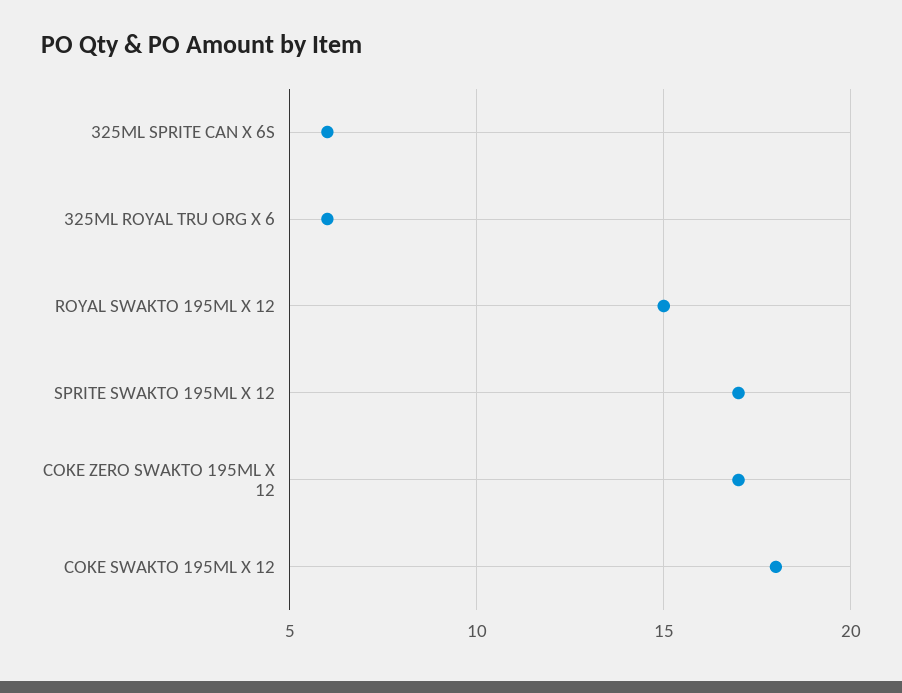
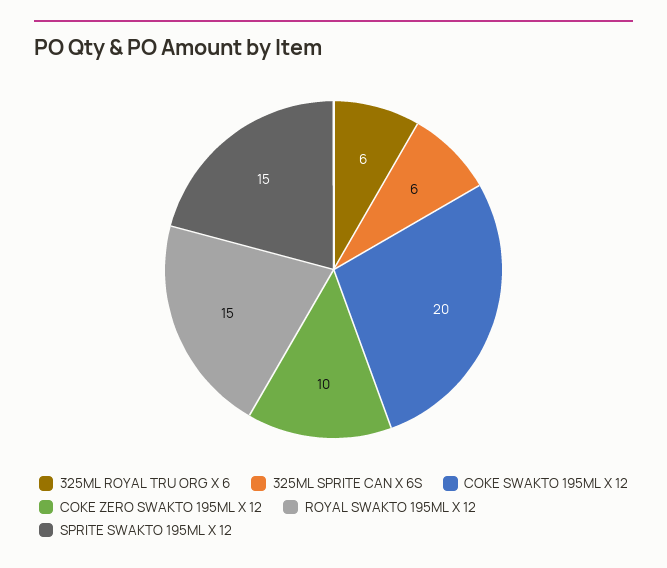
  {
    "325ML SPRITE CAN X 6S": 6,
    "325ML ROYAL TRU ORG X 6": 6,
    "ROYAL SWAKTO 195ML X 12": 15,
-   "SPRITE SWAKTO 195ML X 12": 17,
+   "SPRITE SWAKTO 195ML X 12": 15,
-   "COKE ZERO SWAKTO 195ML X 12": 17,
+   "COKE ZERO SWAKTO 195ML X 12": 10,
-   "COKE SWAKTO 195ML X 12": 18
+   "COKE SWAKTO 195ML X 12": 20
  }

